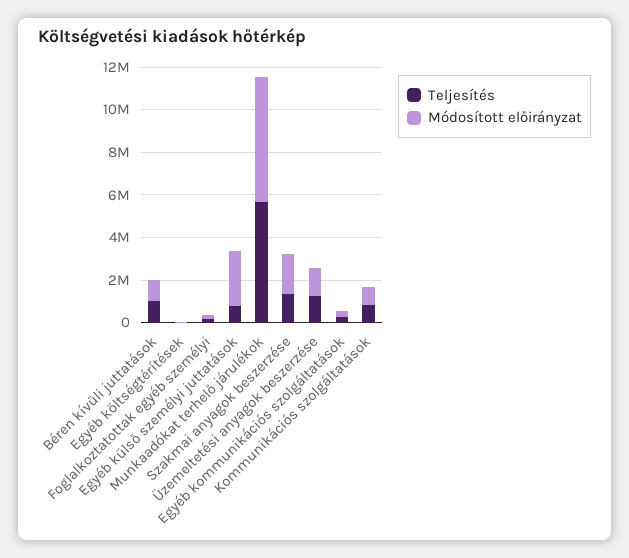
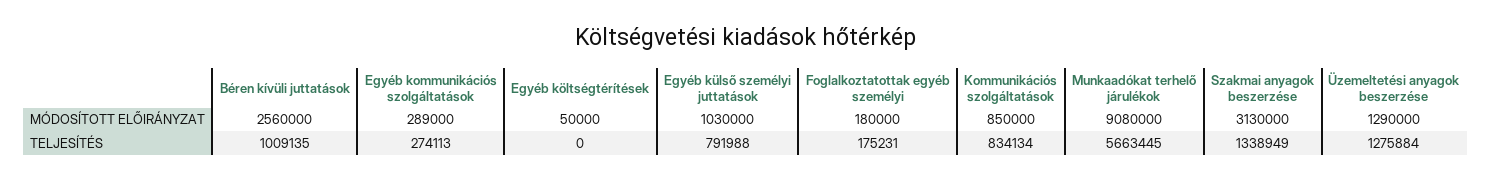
  {
    "Teljesítés": {
      "Béren kívüli juttatások": 1009135,
      "Egyéb költségtérítések": 0,
      "Foglalkoztatottak egyéb személyi": 175231,
      "Egyéb külső személyi juttatások": 791988,
      "Munkaadókat terhelő járulékok": 5663445,
      "Szakmai anyagok beszerzése": 1338949,
      "Üzemeltetési anyagok beszerzése": 1275884,
      "Egyéb kommunikációs szolgáltatások": 274113,
      "Kommunikációs szolgáltatások": 834134
    },
    "Módosított előirányzat": {
-     "Béren kívüli juttatások": 1000000,
+     "Béren kívüli juttatások": 2560000,
      "Egyéb költségtérítések": 50000,
      "Foglalkoztatottak egyéb személyi": 180000,
-     "Egyéb külső személyi juttatások": 2500000,
+     "Egyéb külső személyi juttatások": 1030000,
-     "Munkaadókat terhelő járulékok": 6000000,
+     "Munkaadókat terhelő járulékok": 9080000,
-     "Szakmai anyagok beszerzése": 2000000,
+     "Szakmai anyagok beszerzése": 3130000,
      "Üzemeltetési anyagok beszerzése": 1290000,
      "Egyéb kommunikációs szolgáltatások": 289000,
      "Kommunikációs szolgáltatások": 850000
    }
  }

